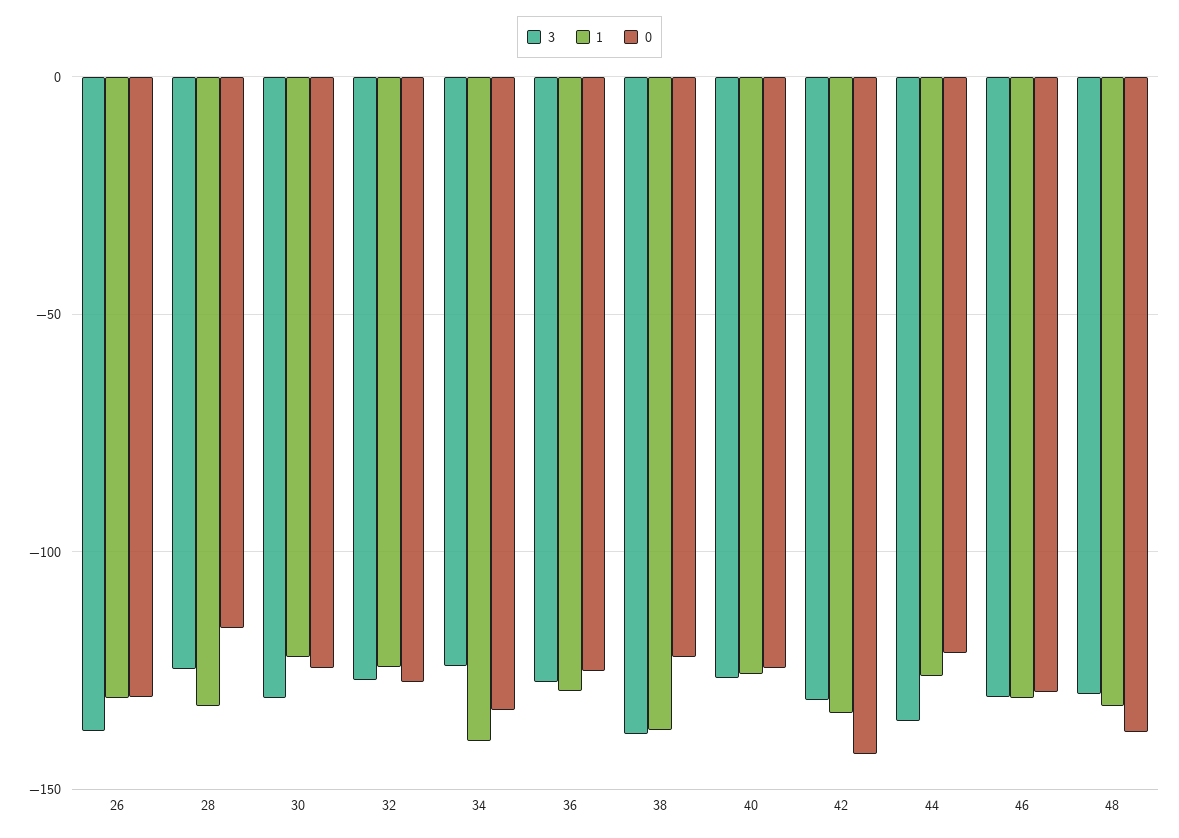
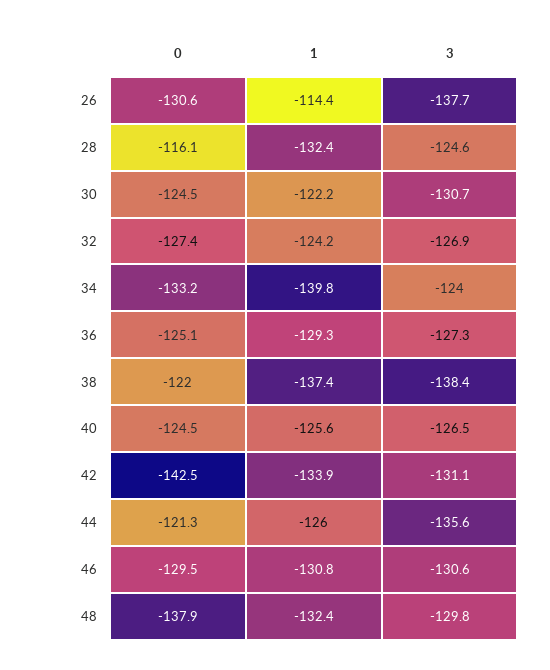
  {
    "3": {
      "26": -137.7,
      "28": -124.6,
      "30": -130.7,
      "32": -126.9,
      "34": -124,
      "36": -127.3,
      "38": -138.4,
      "40": -126.5,
      "42": -131.1,
      "44": -135.6,
      "46": -130.6,
      "48": -129.8
    },
    "1": {
-     "26": -130,
+     "26": -114.4,
      "28": -132.4,
      "30": -122.2,
      "32": -124.2,
      "34": -139.8,
      "36": -129.3,
      "38": -137.4,
      "40": -125.6,
      "42": -133.9,
      "44": -126,
      "46": -130.8,
      "48": -132.4
    },
    "0": {
      "26": -130.6,
      "28": -116.1,
      "30": -124.5,
      "32": -127.4,
      "34": -133.2,
      "36": -125.1,
      "38": -122,
      "40": -124.5,
      "42": -142.5,
      "44": -121.3,
      "46": -129.5,
      "48": -137.9
    }
  }

